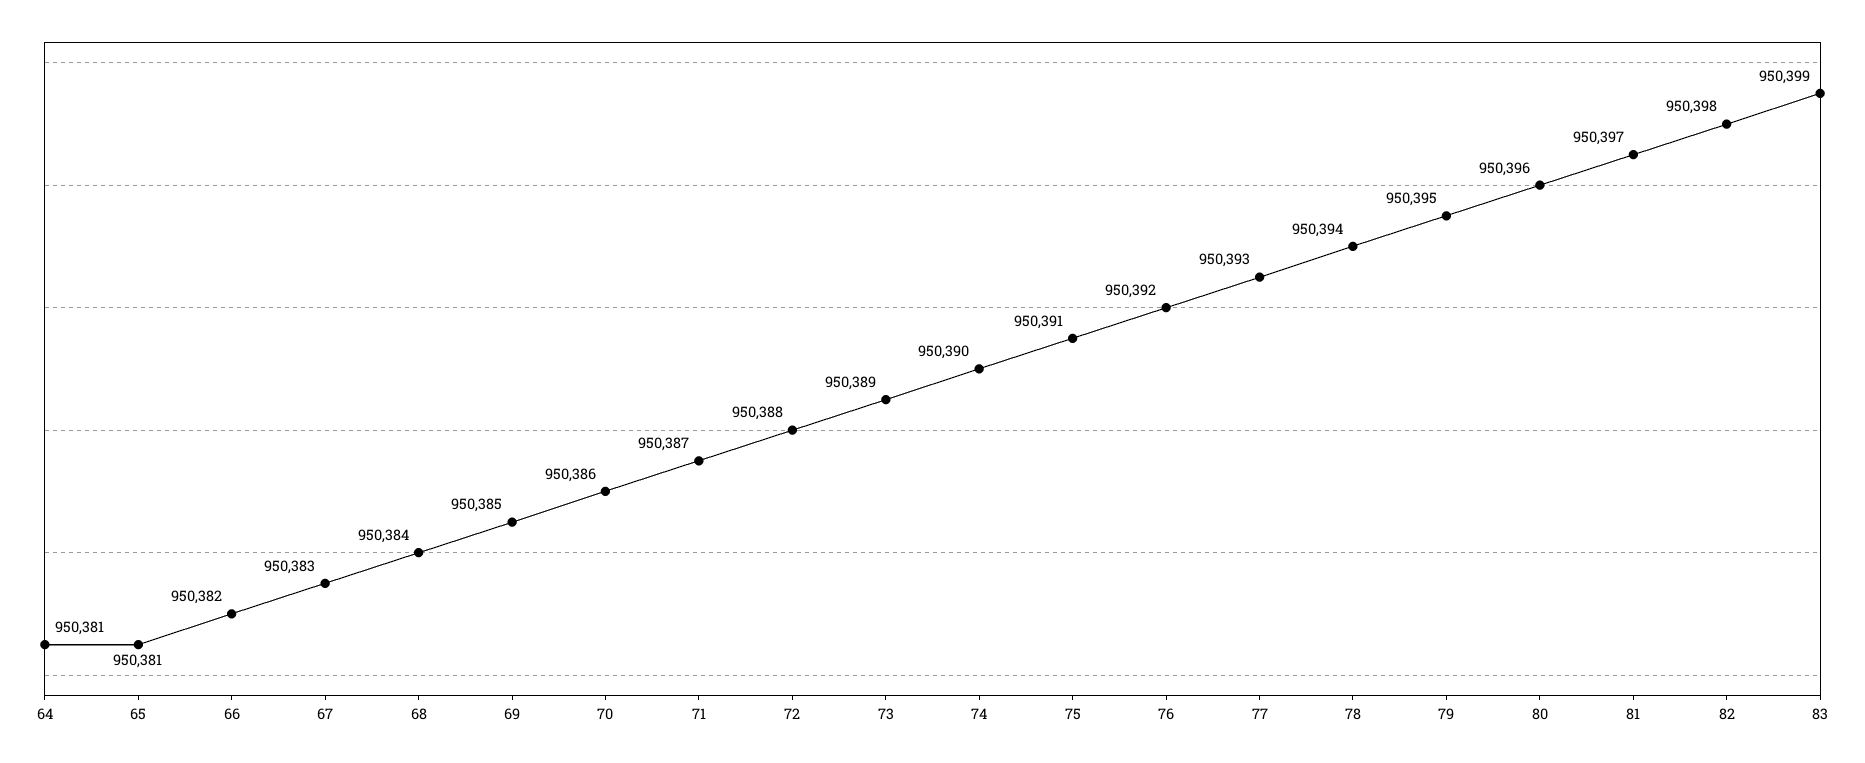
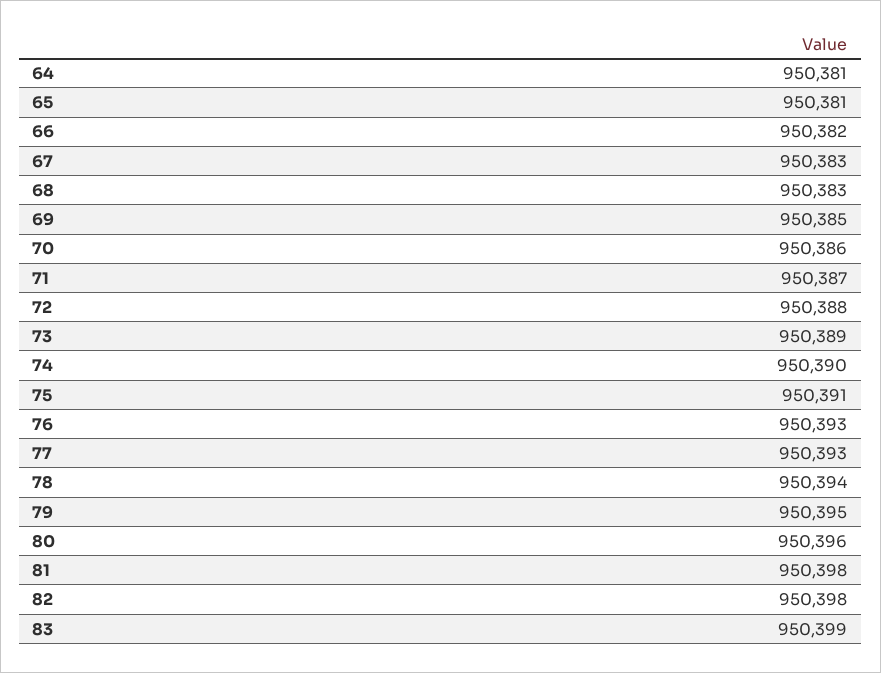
  {
    "64": 950381,
    "65": 950381,
    "66": 950382,
    "67": 950383,
-   "68": 950384,
+   "68": 950383,
    "69": 950385,
    "70": 950386,
    "71": 950387,
    "72": 950388,
    "73": 950389,
    "74": 950390,
    "75": 950391,
-   "76": 950392,
+   "76": 950393,
    "77": 950393,
    "78": 950394,
    "79": 950395,
    "80": 950396,
-   "81": 950397,
+   "81": 950398,
    "82": 950398,
    "83": 950399
  }

